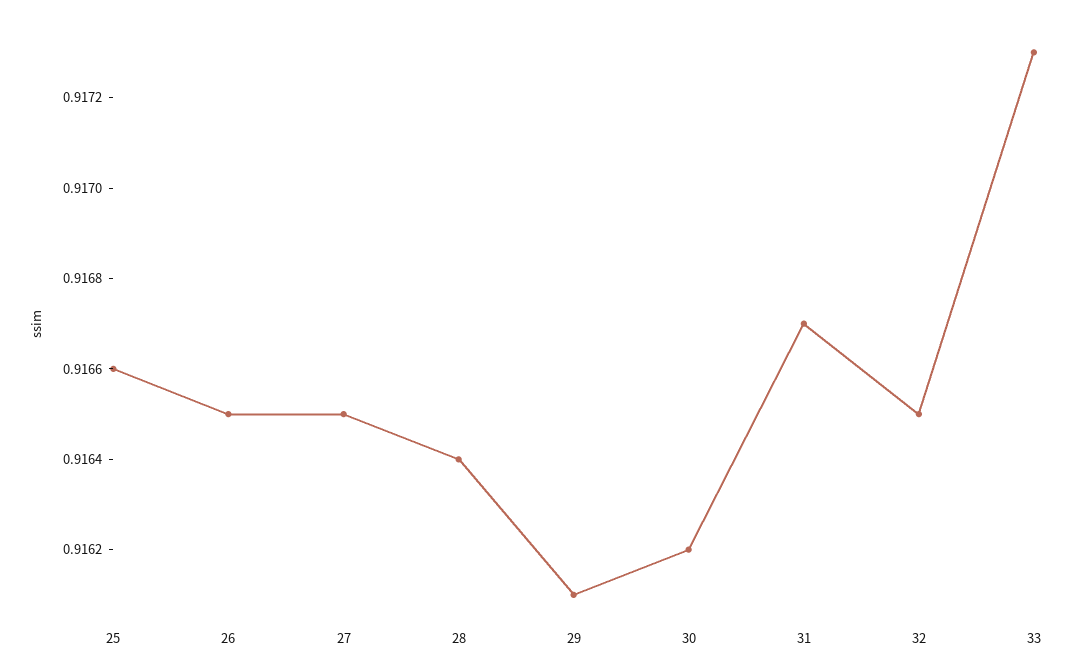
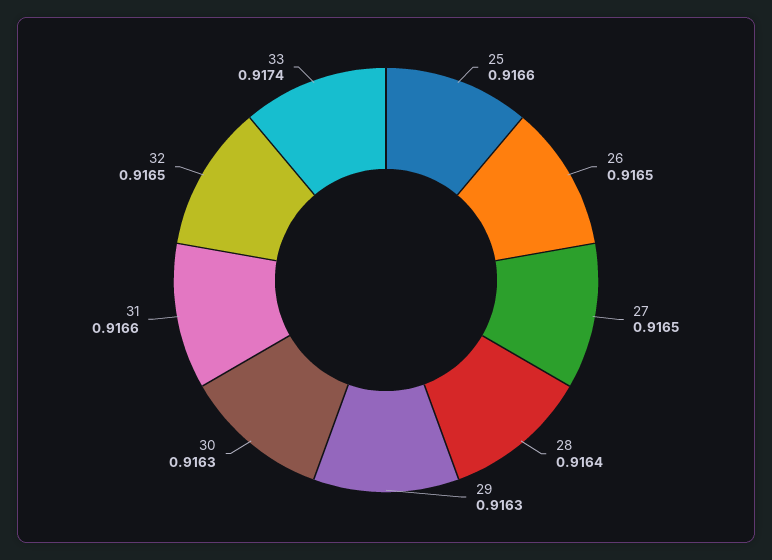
  {
    "25": 0.9166,
    "26": 0.9165,
    "27": 0.9165,
    "28": 0.9164,
-   "29": 0.9161,
+   "29": 0.9163,
-   "30": 0.9162,
+   "30": 0.9163,
-   "31": 0.9167,
+   "31": 0.9166,
    "32": 0.9165,
-   "33": 0.9173
+   "33": 0.9174
  }

